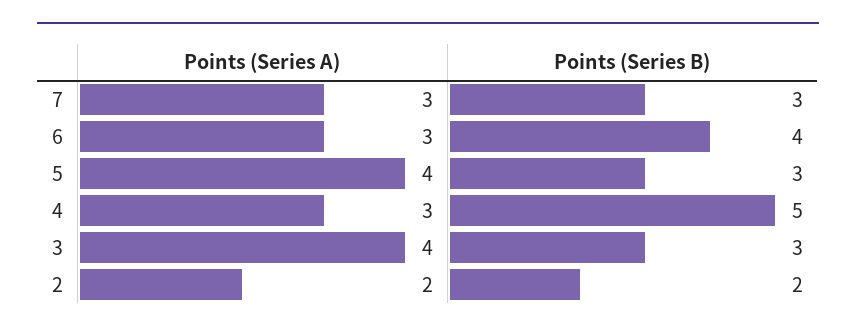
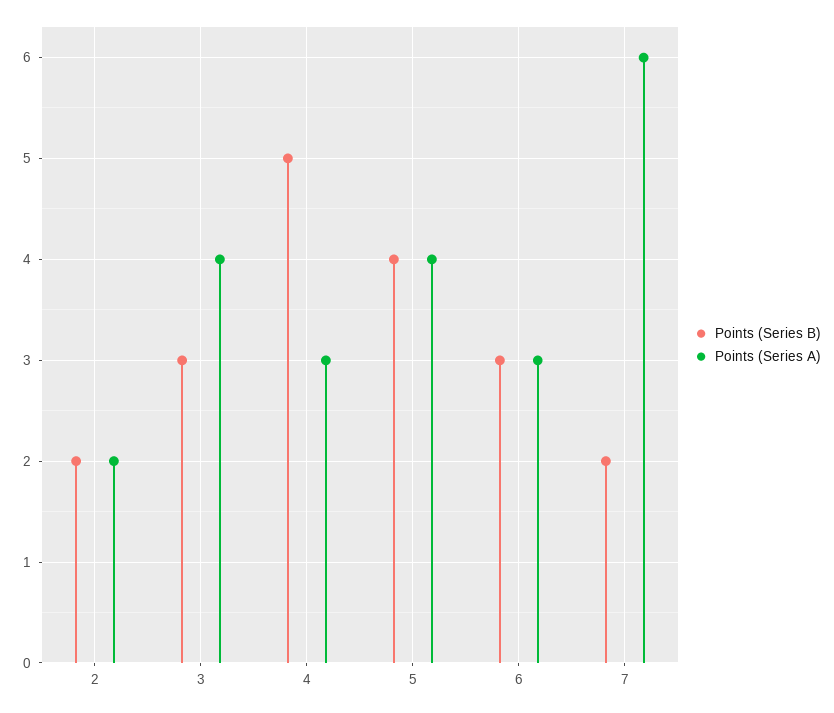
  {
    "Points (Series A)": {
-     "7": 3,
+     "7": 6,
      "6": 3,
      "5": 4,
      "4": 3,
      "3": 4,
      "2": 2
    },
    "Points (Series B)": {
-     "7": 3,
+     "7": 2,
-     "6": 4,
+     "6": 3,
-     "5": 3,
+     "5": 4,
      "4": 5,
      "3": 3,
      "2": 2
    }
  }

